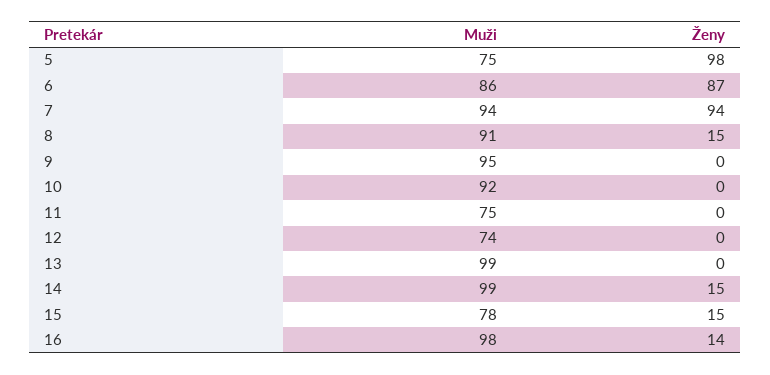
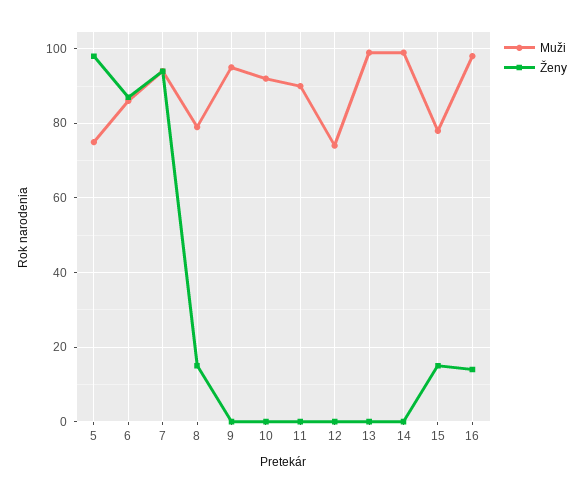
  {
    "Muži": {
      "5": 75,
      "6": 86,
      "7": 94,
-     "8": 91,
+     "8": 80,
      "9": 95,
      "10": 92,
-     "11": 75,
+     "11": 90,
      "12": 74,
      "13": 99,
      "14": 99,
      "15": 78,
      "16": 98
    },
    "Ženy": {
      "5": 98,
      "6": 87,
      "7": 94,
      "8": 15,
      "9": 0,
      "10": 0,
      "11": 0,
      "12": 0,
      "13": 0,
-     "14": 15,
+     "14": 0,
      "15": 15,
      "16": 14
    }
  }

